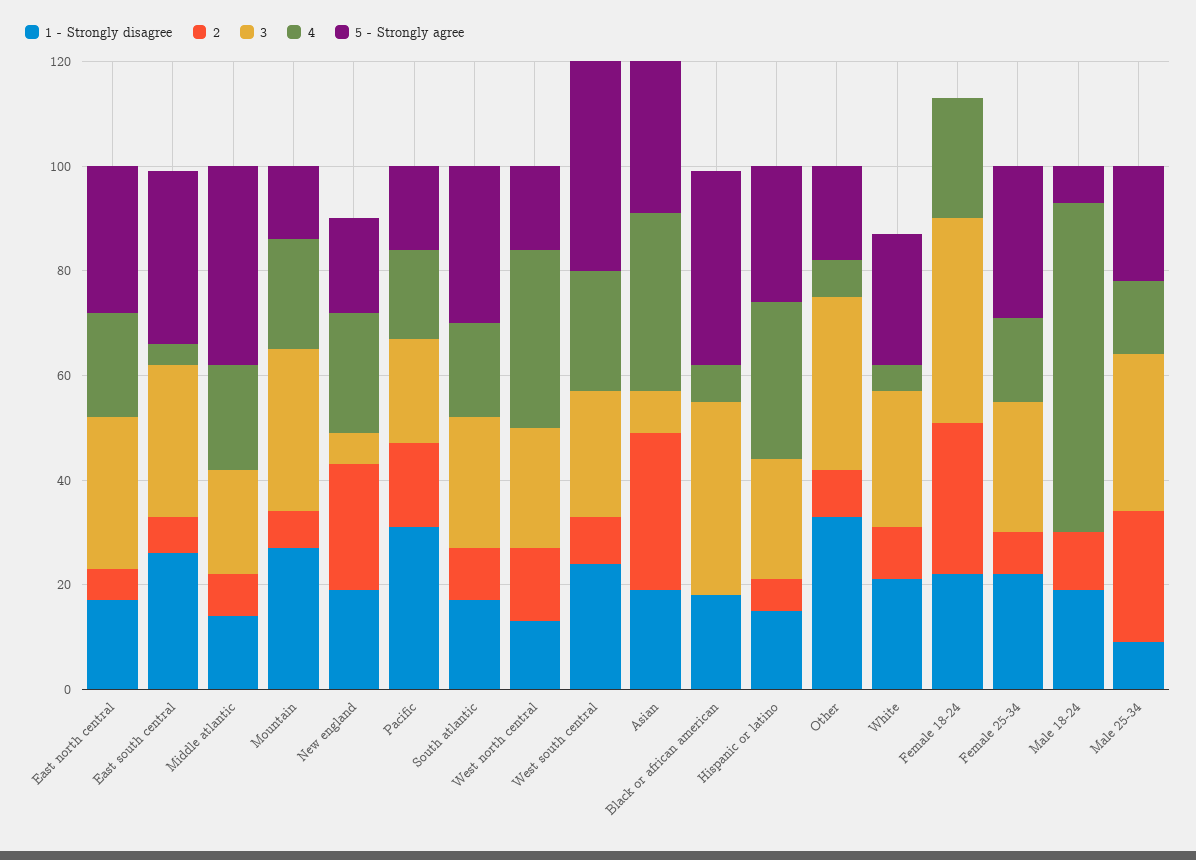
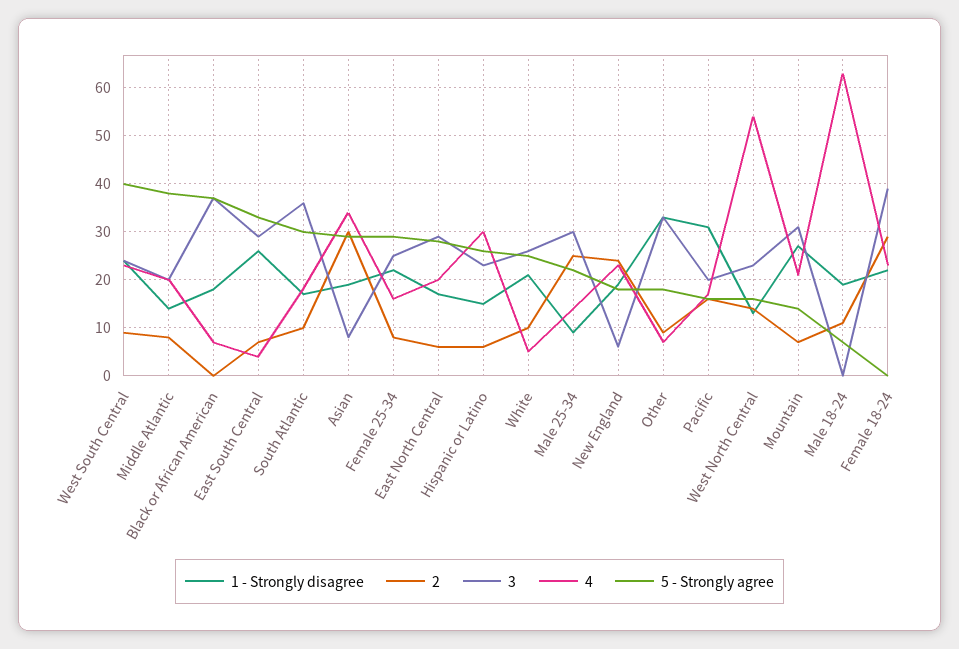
  {
    "1 - Strongly disagree": {
      "East north central": 15,
      "East south central": 25,
      "Middle atlantic": 15,
      "Mountain": 25,
      "New england": 20,
      "Pacific": 30,
      "South atlantic": 15,
      "West north central": 15,
      "West south central": 25,
      "Asian": 20,
      "Black or african american": 20,
      "Hispanic or latino": 15,
      "Other": 35,
      "White": 20,
      "Female 18-24": 20,
      "Female 25-34": 20,
      "Male 18-24": 20,
      "Male 25-34": 10
    },
    "2": {
      "East north central": 5,
      "East south central": 5,
      "Middle atlantic": 10,
      "Mountain": 5,
      "New england": 25,
      "Pacific": 15,
      "South atlantic": 10,
      "West north central": 15,
      "West south central": 10,
      "Asian": 30,
      "Black or african american": 0,
      "Hispanic or latino": 5,
      "Other": 10,
      "White": 10,
      "Female 18-24": 30,
      "Female 25-34": 10,
      "Male 18-24": 10,
      "Male 25-34": 25
    },
    "3": {
      "East north central": 30,
      "East south central": 30,
      "Middle atlantic": 20,
      "Mountain": 30,
      "New england": 5,
      "Pacific": 20,
-     "South atlantic": 25,
+     "South atlantic": 35,
      "West north central": 25,
      "West south central": 25,
      "Asian": 10,
      "Black or african american": 35,
      "Hispanic or latino": 25,
      "Other": 35,
      "White": 25,
      "Female 18-24": 40,
      "Female 25-34": 25,
      "Male 18-24": 0,
      "Male 25-34": 30
    },
    "4": {
      "East north central": 20,
      "East south central": 5,
      "Middle atlantic": 20,
      "Mountain": 20,
      "New england": 25,
      "Pacific": 15,
      "South atlantic": 20,
-     "West north central": 35,
+     "West north central": 55,
      "West south central": 25,
      "Asian": 35,
      "Black or african american": 5,
      "Hispanic or latino": 30,
      "Other": 5,
      "White": 5,
      "Female 18-24": 25,
      "Female 25-34": 15,
      "Male 18-24": 65,
      "Male 25-34": 15
    },
    "5 - Strongly agree": {
      "East north central": 30,
      "East south central": 35,
      "Middle atlantic": 40,
      "Mountain": 15,
      "New england": 20,
      "Pacific": 15,
      "South atlantic": 30,
      "West north central": 15,
      "West south central": 40,
      "Asian": 30,
      "Black or african american": 35,
      "Hispanic or latino": 25,
      "Other": 20,
      "White": 25,
      "Female 18-24": 0,
      "Female 25-34": 30,
      "Male 18-24": 5,
      "Male 25-34": 20
    }
  }

